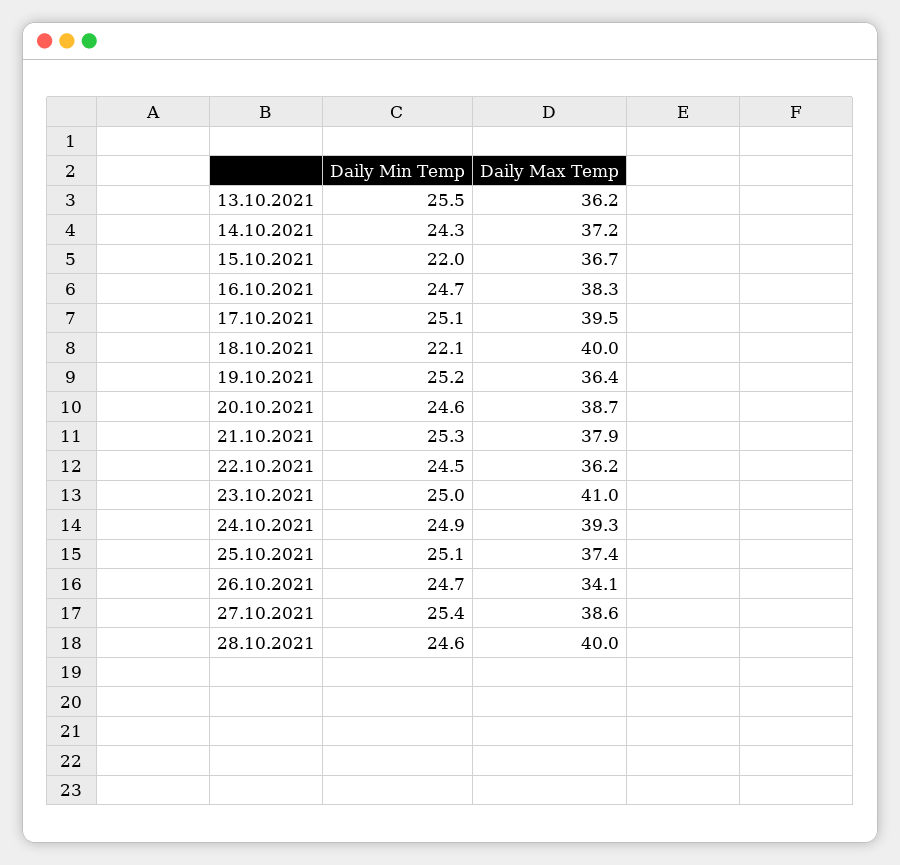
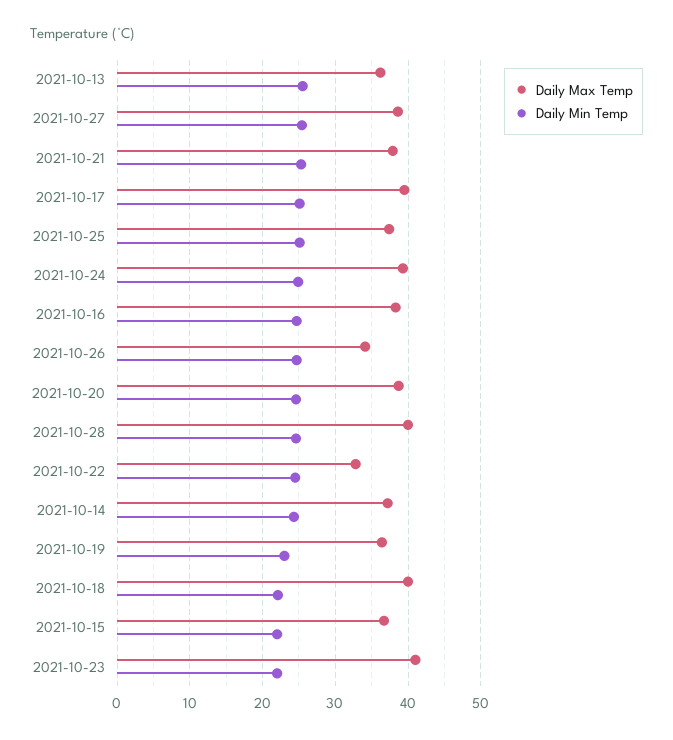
  {
    "Daily Min Temp": {
      "13.10.2021": 25.5,
      "14.10.2021": 24.3,
      "15.10.2021": 22,
      "16.10.2021": 24.7,
      "17.10.2021": 25.1,
      "18.10.2021": 22.1,
-     "19.10.2021": 25.2,
+     "19.10.2021": 23,
      "20.10.2021": 24.6,
      "21.10.2021": 25.3,
      "22.10.2021": 24.5,
-     "23.10.2021": 25,
+     "23.10.2021": 22,
      "24.10.2021": 24.9,
      "25.10.2021": 25.1,
      "26.10.2021": 24.7,
      "27.10.2021": 25.4,
      "28.10.2021": 24.6
    },
    "Daily Max Temp": {
      "13.10.2021": 36.2,
      "14.10.2021": 37.2,
      "15.10.2021": 36.7,
      "16.10.2021": 38.3,
      "17.10.2021": 39.5,
      "18.10.2021": 40,
      "19.10.2021": 36.4,
      "20.10.2021": 38.7,
      "21.10.2021": 37.9,
-     "22.10.2021": 36.2,
+     "22.10.2021": 33,
      "23.10.2021": 41,
      "24.10.2021": 39.3,
      "25.10.2021": 37.4,
      "26.10.2021": 34.1,
      "27.10.2021": 38.6,
      "28.10.2021": 40
    }
  }

